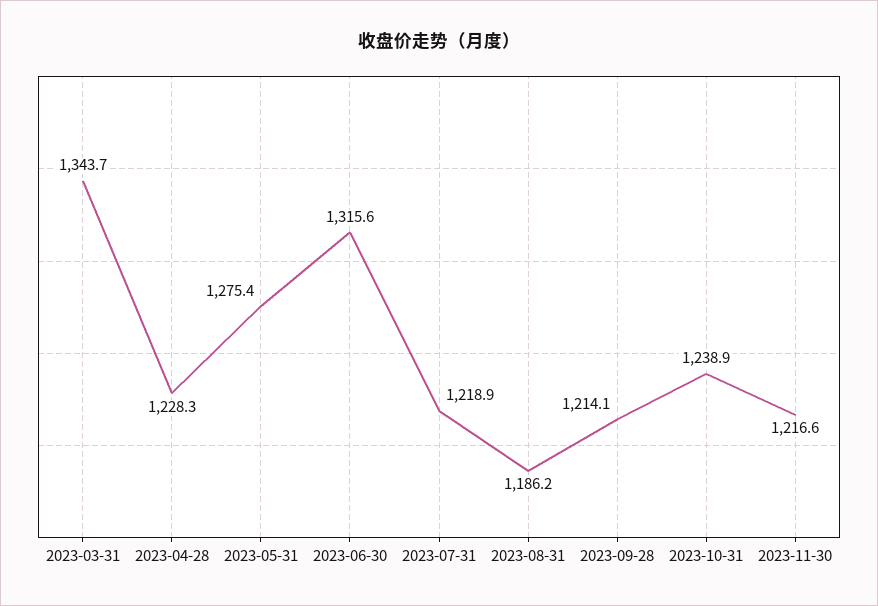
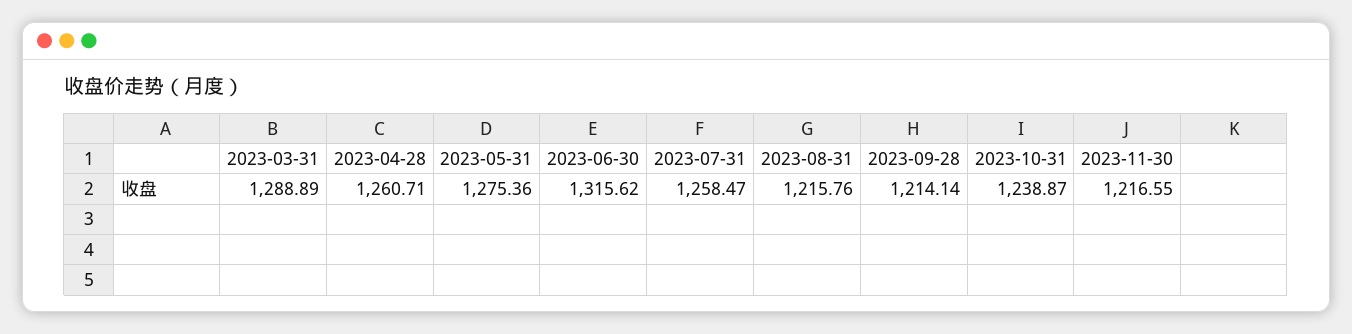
  {
-   "2023-03-31": 1343.7,
+   "2023-03-31": 1288.89,
-   "2023-04-28": 1228.3,
+   "2023-04-28": 1260.71,
    "2023-05-31": 1275.36,
    "2023-06-30": 1315.62,
-   "2023-07-31": 1218.9,
+   "2023-07-31": 1258.47,
-   "2023-08-31": 1186.2,
+   "2023-08-31": 1215.76,
    "2023-09-28": 1214.14,
    "2023-10-31": 1238.87,
    "2023-11-30": 1216.55
  }

